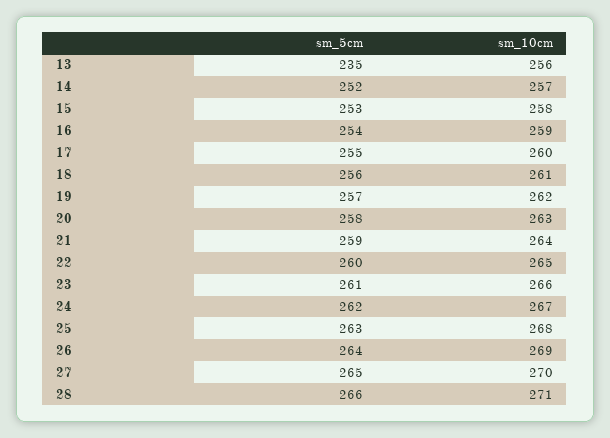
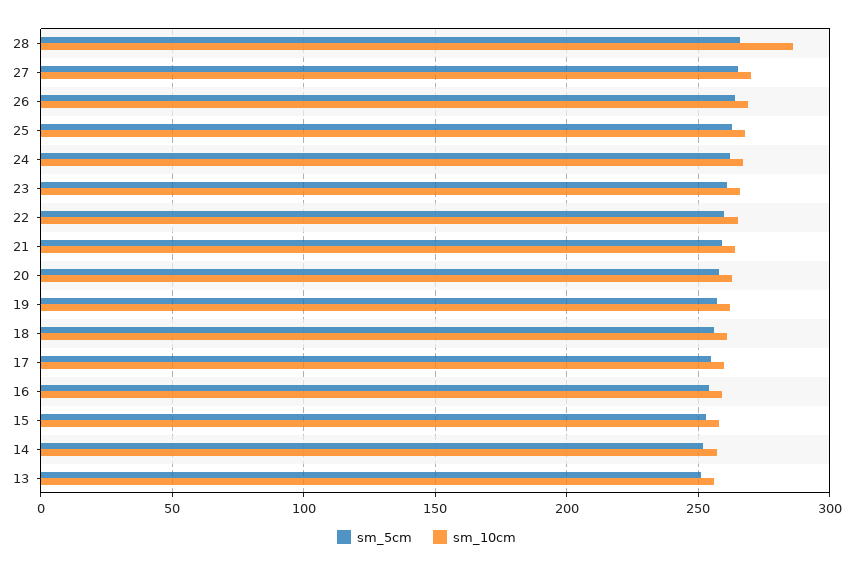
  {
    "sm_5cm": {
-     "13": 235,
+     "13": 250,
      "14": 252,
      "15": 253,
      "16": 254,
      "17": 255,
      "18": 256,
      "19": 257,
      "20": 258,
      "21": 259,
      "22": 260,
      "23": 261,
      "24": 262,
      "25": 263,
      "26": 264,
      "27": 265,
      "28": 266
    },
    "sm_10cm": {
      "13": 256,
      "14": 257,
      "15": 258,
      "16": 259,
      "17": 260,
      "18": 261,
      "19": 262,
      "20": 263,
      "21": 264,
      "22": 265,
      "23": 266,
      "24": 267,
      "25": 268,
      "26": 269,
      "27": 270,
-     "28": 271
+     "28": 285
    }
  }

